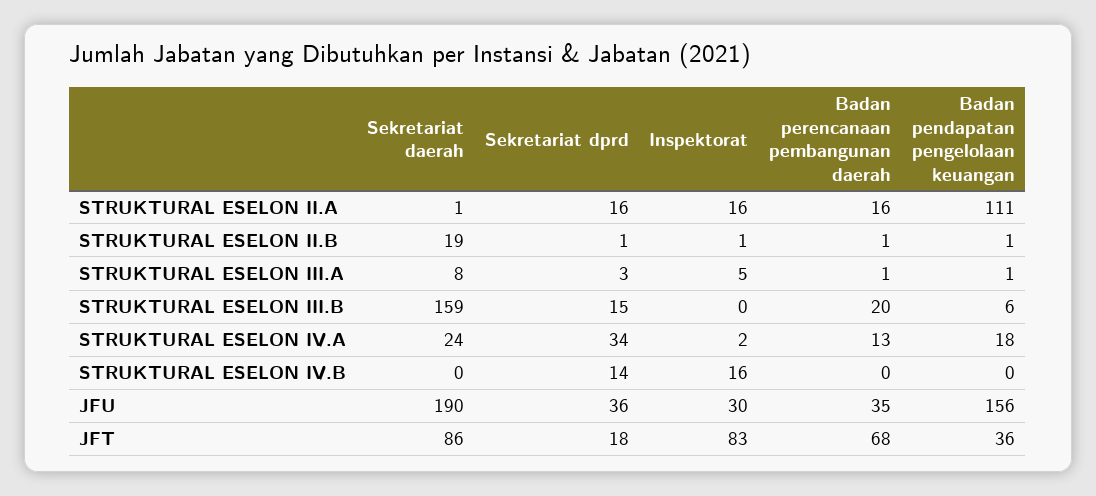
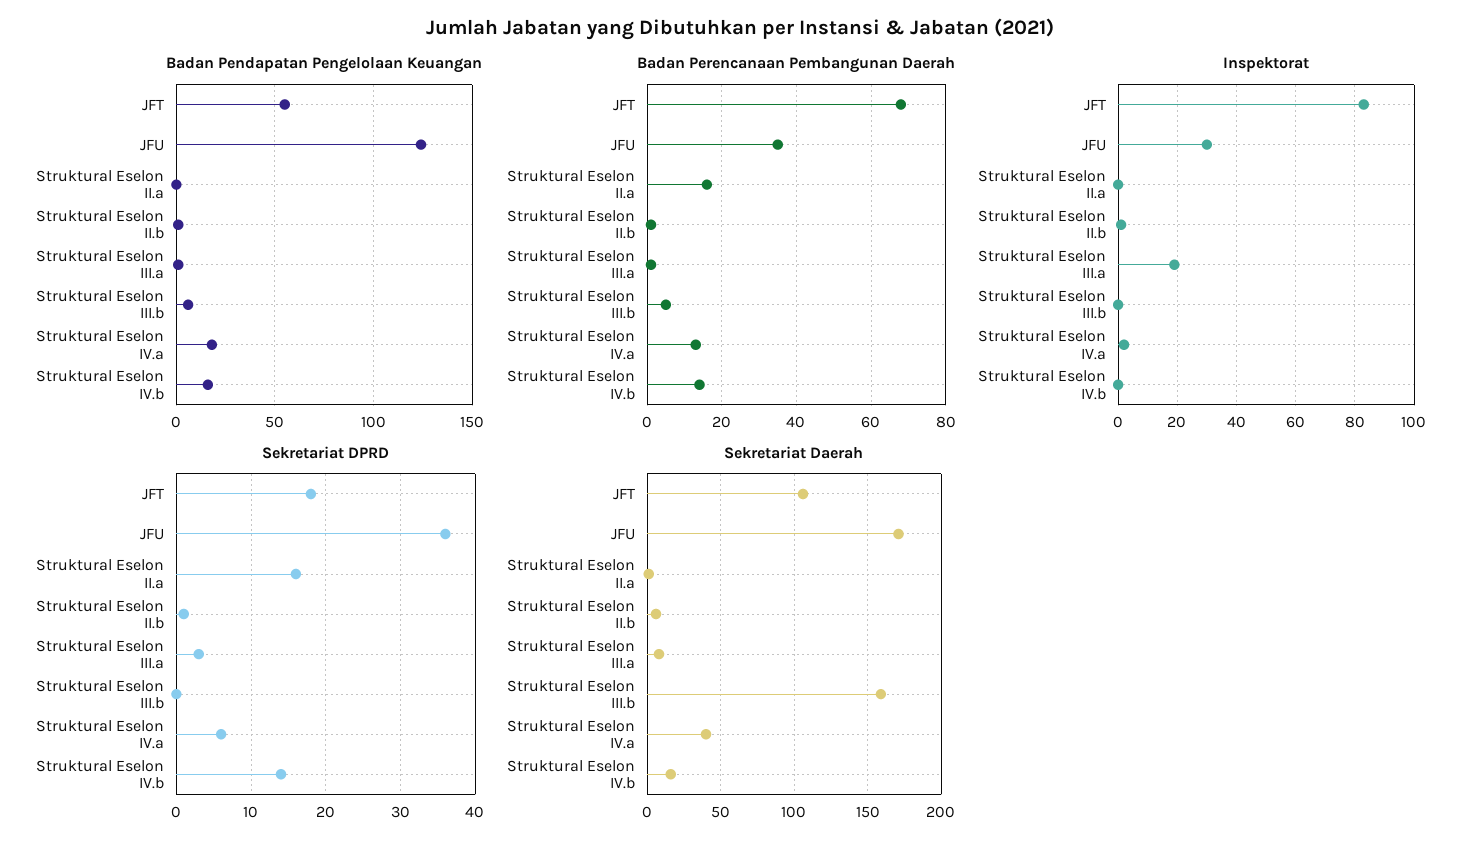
  {
    "Sekretariat daerah": {
      "STRUKTURAL ESELON II.A": 1,
-     "STRUKTURAL ESELON II.B": 19,
+     "STRUKTURAL ESELON II.B": 5,
      "STRUKTURAL ESELON III.A": 8,
      "STRUKTURAL ESELON III.B": 159,
-     "STRUKTURAL ESELON IV.A": 24,
+     "STRUKTURAL ESELON IV.A": 40,
-     "STRUKTURAL ESELON IV.B": 0,
+     "STRUKTURAL ESELON IV.B": 15,
-     "JFU": 190,
+     "JFU": 170,
-     "JFT": 86
+     "JFT": 105
    },
    "Sekretariat dprd": {
      "STRUKTURAL ESELON II.A": 16,
      "STRUKTURAL ESELON II.B": 1,
      "STRUKTURAL ESELON III.A": 3,
-     "STRUKTURAL ESELON III.B": 15,
+     "STRUKTURAL ESELON III.B": 0,
-     "STRUKTURAL ESELON IV.A": 34,
+     "STRUKTURAL ESELON IV.A": 6,
      "STRUKTURAL ESELON IV.B": 14,
      "JFU": 36,
      "JFT": 18
    },
    "Inspektorat": {
-     "STRUKTURAL ESELON II.A": 16,
+     "STRUKTURAL ESELON II.A": 0,
      "STRUKTURAL ESELON II.B": 1,
-     "STRUKTURAL ESELON III.A": 5,
+     "STRUKTURAL ESELON III.A": 20,
      "STRUKTURAL ESELON III.B": 0,
      "STRUKTURAL ESELON IV.A": 2,
-     "STRUKTURAL ESELON IV.B": 16,
+     "STRUKTURAL ESELON IV.B": 0,
      "JFU": 30,
      "JFT": 83
    },
    "Badan perencanaan pembangunan daerah": {
      "STRUKTURAL ESELON II.A": 16,
      "STRUKTURAL ESELON II.B": 1,
      "STRUKTURAL ESELON III.A": 1,
-     "STRUKTURAL ESELON III.B": 20,
+     "STRUKTURAL ESELON III.B": 5,
      "STRUKTURAL ESELON IV.A": 13,
-     "STRUKTURAL ESELON IV.B": 0,
+     "STRUKTURAL ESELON IV.B": 15,
      "JFU": 35,
      "JFT": 68
    },
    "Badan pendapatan pengelolaan keuangan": {
-     "STRUKTURAL ESELON II.A": 111,
+     "STRUKTURAL ESELON II.A": 0,
      "STRUKTURAL ESELON II.B": 1,
      "STRUKTURAL ESELON III.A": 1,
      "STRUKTURAL ESELON III.B": 6,
      "STRUKTURAL ESELON IV.A": 18,
-     "STRUKTURAL ESELON IV.B": 0,
+     "STRUKTURAL ESELON IV.B": 15,
-     "JFU": 156,
+     "JFU": 125,
-     "JFT": 36
+     "JFT": 55
    }
  }

